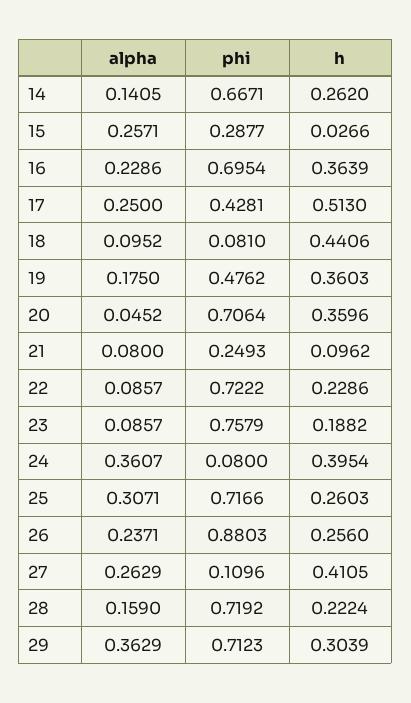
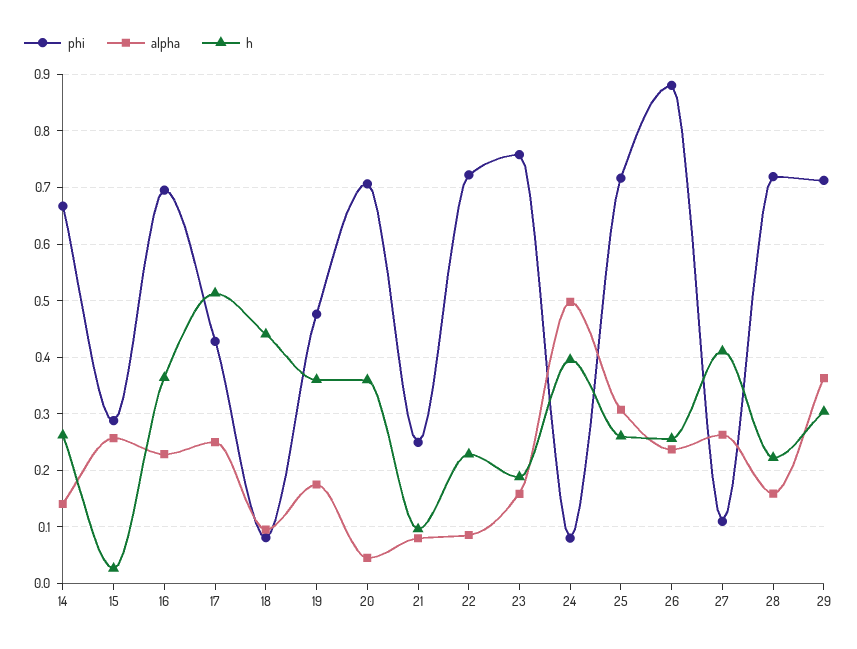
  {
    "alpha": {
      "14": 0.1405,
      "15": 0.2571,
      "16": 0.2286,
      "17": 0.25,
      "18": 0.0952,
      "19": 0.175,
      "20": 0.0452,
      "21": 0.08,
      "22": 0.0857,
-     "23": 0.0857,
+     "23": 0.16,
-     "24": 0.3607,
+     "24": 0.5,
      "25": 0.3071,
      "26": 0.2371,
      "27": 0.2629,
      "28": 0.159,
      "29": 0.3629
    },
    "phi": {
      "14": 0.6671,
      "15": 0.2877,
      "16": 0.6954,
      "17": 0.4281,
      "18": 0.081,
      "19": 0.4762,
      "20": 0.7064,
      "21": 0.2493,
      "22": 0.7222,
      "23": 0.7579,
      "24": 0.08,
      "25": 0.7166,
      "26": 0.8803,
      "27": 0.1096,
      "28": 0.7192,
      "29": 0.7123
    },
    "h": {
      "14": 0.262,
      "15": 0.0266,
      "16": 0.3639,
      "17": 0.513,
      "18": 0.4406,
      "19": 0.3603,
      "20": 0.3596,
      "21": 0.0962,
      "22": 0.2286,
      "23": 0.1882,
      "24": 0.3954,
      "25": 0.2603,
      "26": 0.256,
      "27": 0.4105,
      "28": 0.2224,
      "29": 0.3039
    }
  }

